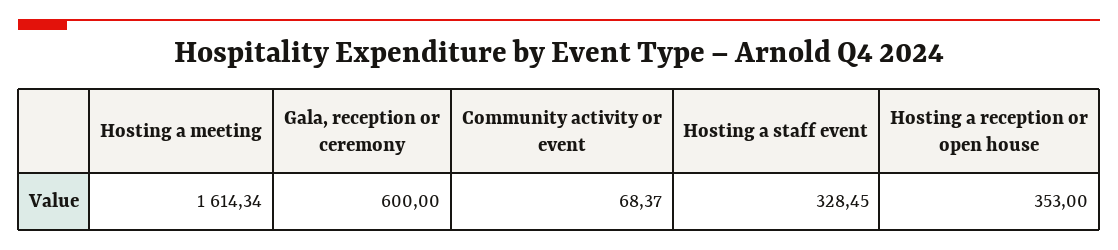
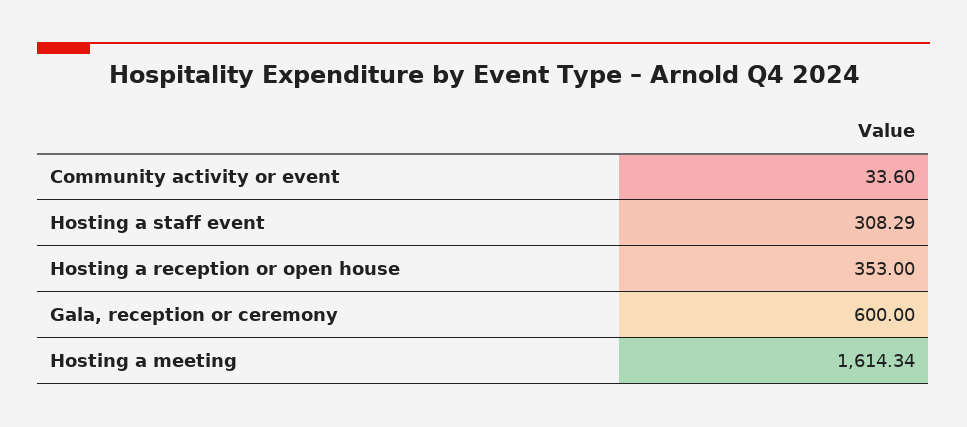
  {
    "Hosting a meeting": 1614.34,
    "Gala, reception or ceremony": 600,
-   "Community activity or event": 68.37,
+   "Community activity or event": 33.6,
-   "Hosting a staff event": 328.45,
+   "Hosting a staff event": 308.29,
    "Hosting a reception or open house": 353
  }

